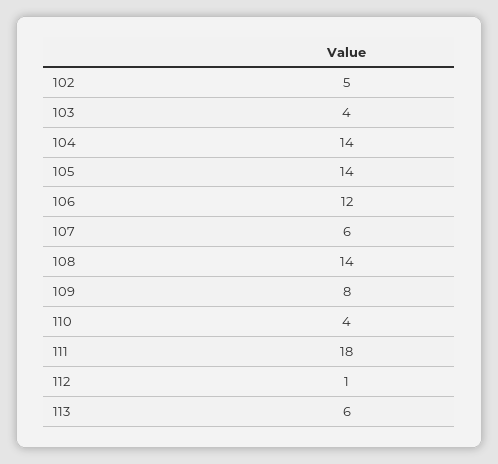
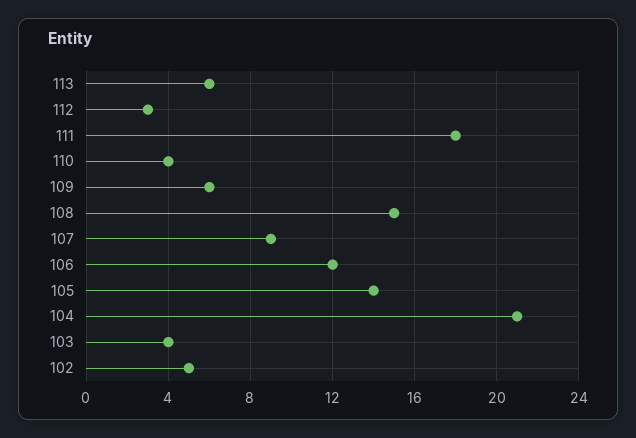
  {
    "102": 5,
    "103": 4,
-   "104": 14,
+   "104": 21,
    "105": 14,
    "106": 12,
-   "107": 6,
+   "107": 9,
-   "108": 14,
+   "108": 15,
-   "109": 8,
+   "109": 6,
    "110": 4,
    "111": 18,
-   "112": 1,
+   "112": 3,
    "113": 6
  }

